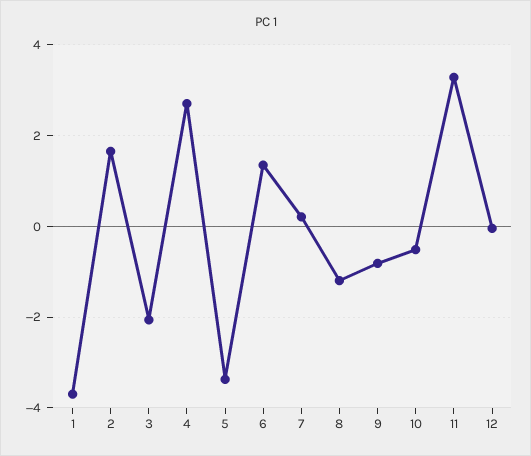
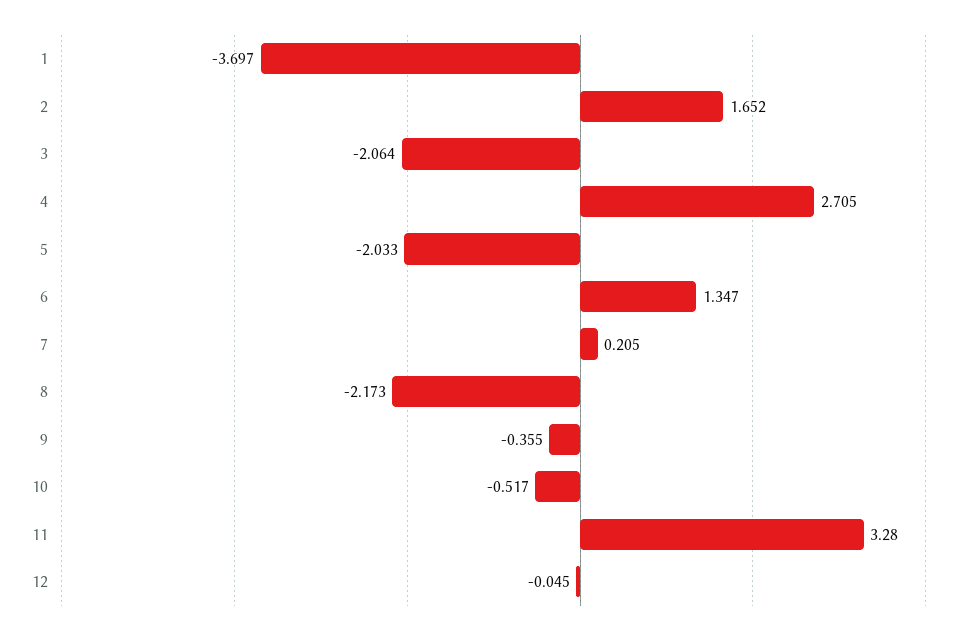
  {
    "1": -3.697,
    "2": 1.652,
    "3": -2.064,
    "4": 2.705,
-   "5": -3.4,
+   "5": -2.033,
    "6": 1.347,
    "7": 0.205,
-   "8": -1.2,
+   "8": -2.173,
-   "9": -0.8,
+   "9": -0.355,
    "10": -0.517,
    "11": 3.28,
    "12": -0.045
  }

